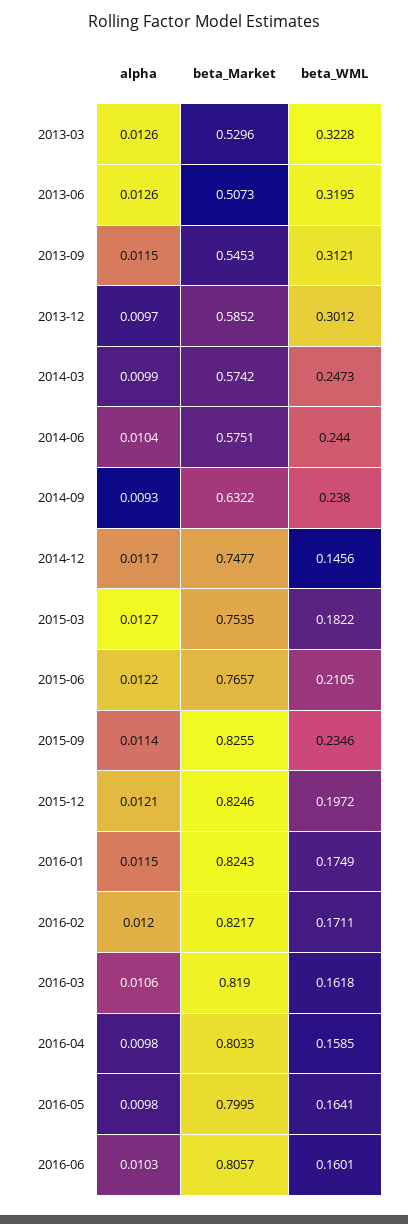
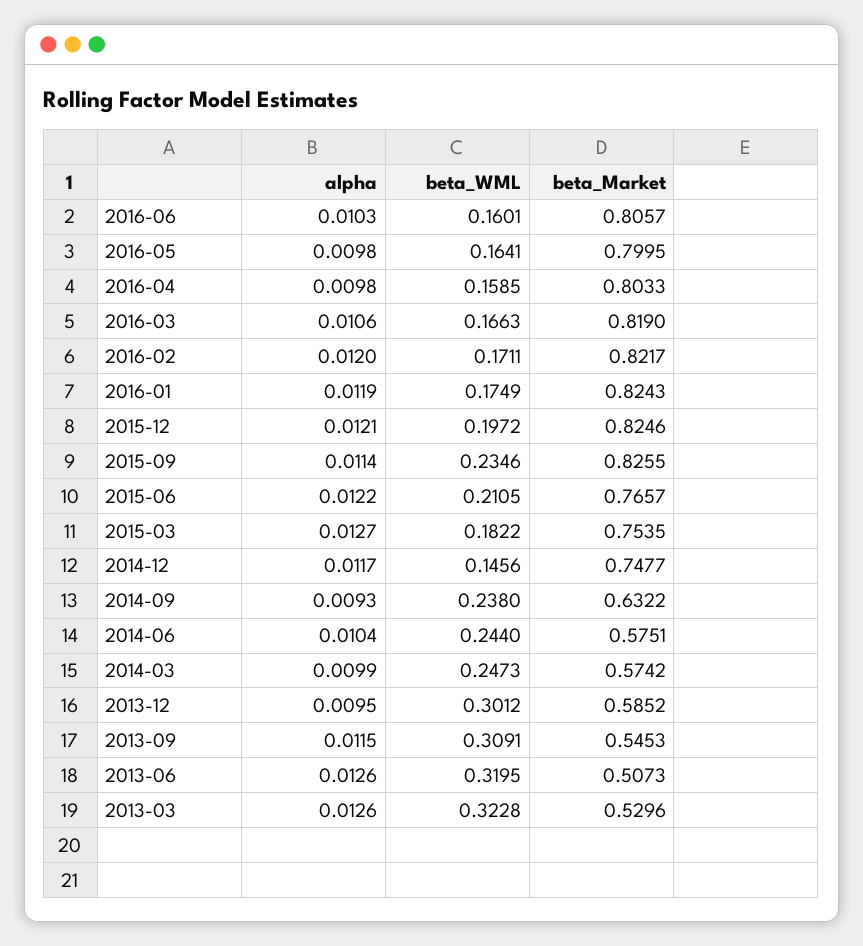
  {
    "alpha": {
      "2013-03": 0.0126,
      "2013-06": 0.0126,
      "2013-09": 0.0115,
-     "2013-12": 0.0097,
+     "2013-12": 0.0095,
      "2014-03": 0.0099,
      "2014-06": 0.0104,
      "2014-09": 0.0093,
      "2014-12": 0.0117,
      "2015-03": 0.0127,
      "2015-06": 0.0122,
      "2015-09": 0.0114,
      "2015-12": 0.0121,
-     "2016-01": 0.0115,
+     "2016-01": 0.0119,
      "2016-02": 0.012,
      "2016-03": 0.0106,
      "2016-04": 0.0098,
      "2016-05": 0.0098,
      "2016-06": 0.0103
    },
    "beta_Market": {
      "2013-03": 0.5296,
      "2013-06": 0.5073,
      "2013-09": 0.5453,
      "2013-12": 0.5852,
      "2014-03": 0.5742,
      "2014-06": 0.5751,
      "2014-09": 0.6322,
      "2014-12": 0.7477,
      "2015-03": 0.7535,
      "2015-06": 0.7657,
      "2015-09": 0.8255,
      "2015-12": 0.8246,
      "2016-01": 0.8243,
      "2016-02": 0.8217,
      "2016-03": 0.819,
      "2016-04": 0.8033,
      "2016-05": 0.7995,
      "2016-06": 0.8057
    },
    "beta_WML": {
      "2013-03": 0.3228,
      "2013-06": 0.3195,
-     "2013-09": 0.3121,
+     "2013-09": 0.3091,
      "2013-12": 0.3012,
      "2014-03": 0.2473,
      "2014-06": 0.244,
      "2014-09": 0.238,
      "2014-12": 0.1456,
      "2015-03": 0.1822,
      "2015-06": 0.2105,
      "2015-09": 0.2346,
      "2015-12": 0.1972,
      "2016-01": 0.1749,
      "2016-02": 0.1711,
-     "2016-03": 0.1618,
+     "2016-03": 0.1663,
      "2016-04": 0.1585,
      "2016-05": 0.1641,
      "2016-06": 0.1601
    }
  }

